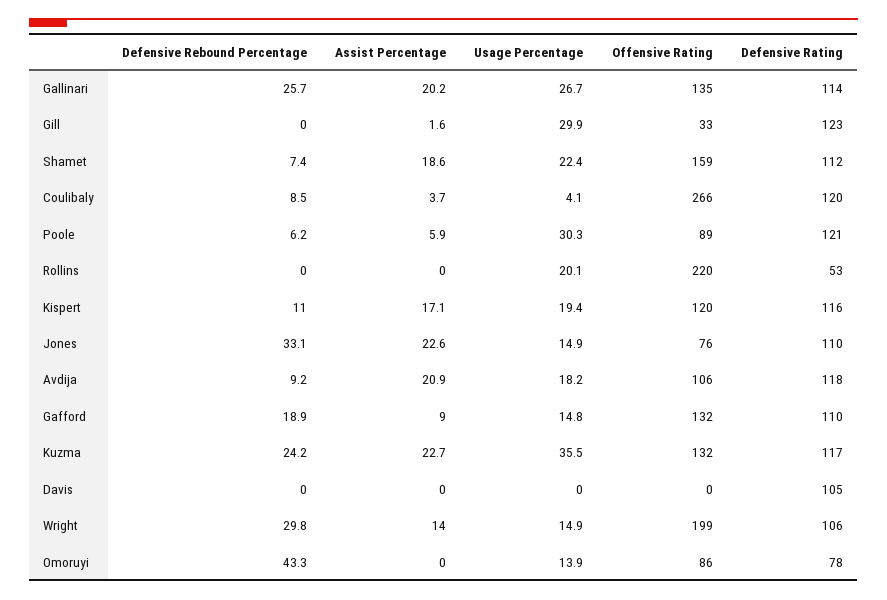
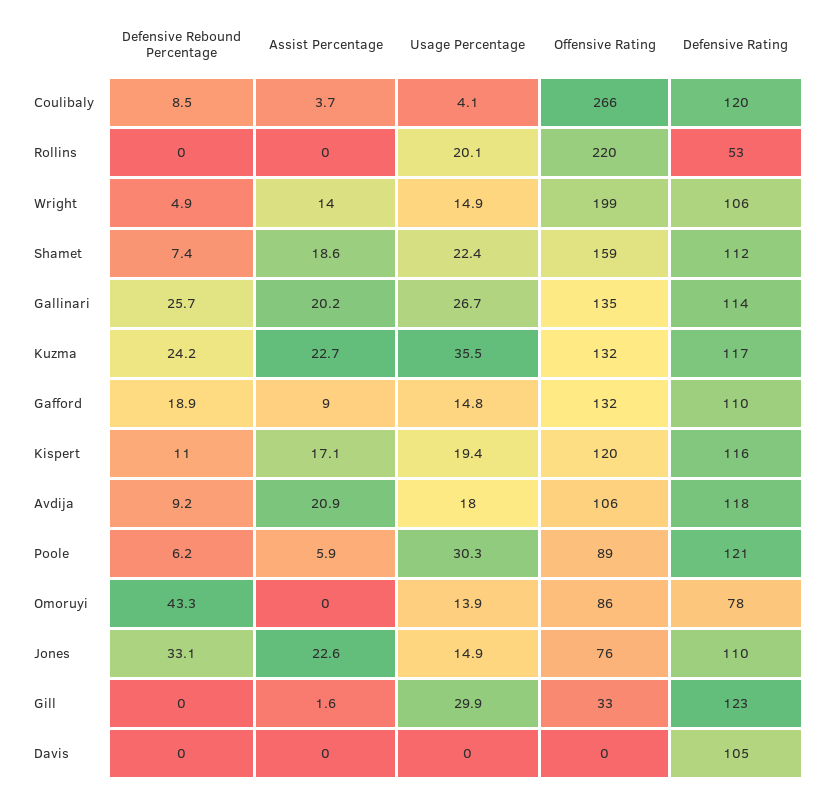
  {
    "Defensive Rebound Percentage": {
      "Gallinari": 25.7,
      "Gill": 0,
      "Shamet": 7.4,
      "Coulibaly": 8.5,
      "Poole": 6.2,
      "Rollins": 0,
      "Kispert": 11,
      "Jones": 33.1,
      "Avdija": 9.2,
      "Gafford": 18.9,
      "Kuzma": 24.2,
      "Davis": 0,
-     "Wright": 29.8,
+     "Wright": 4.9,
      "Omoruyi": 43.3
    },
    "Assist Percentage": {
      "Gallinari": 20.2,
      "Gill": 1.6,
      "Shamet": 18.6,
      "Coulibaly": 3.7,
      "Poole": 5.9,
      "Rollins": 0,
      "Kispert": 17.1,
      "Jones": 22.6,
      "Avdija": 20.9,
      "Gafford": 9,
      "Kuzma": 22.7,
      "Davis": 0,
      "Wright": 14,
      "Omoruyi": 0
    },
    "Usage Percentage": {
      "Gallinari": 26.7,
      "Gill": 29.9,
      "Shamet": 22.4,
      "Coulibaly": 4.1,
      "Poole": 30.3,
      "Rollins": 20.1,
      "Kispert": 19.4,
      "Jones": 14.9,
-     "Avdija": 18.2,
+     "Avdija": 18,
      "Gafford": 14.8,
      "Kuzma": 35.5,
      "Davis": 0,
      "Wright": 14.9,
      "Omoruyi": 13.9
    },
    "Offensive Rating": {
      "Gallinari": 135,
      "Gill": 33,
      "Shamet": 159,
      "Coulibaly": 266,
      "Poole": 89,
      "Rollins": 220,
      "Kispert": 120,
      "Jones": 76,
      "Avdija": 106,
      "Gafford": 132,
      "Kuzma": 132,
      "Davis": 0,
      "Wright": 199,
      "Omoruyi": 86
    },
    "Defensive Rating": {
      "Gallinari": 114,
      "Gill": 123,
      "Shamet": 112,
      "Coulibaly": 120,
      "Poole": 121,
      "Rollins": 53,
      "Kispert": 116,
      "Jones": 110,
      "Avdija": 118,
      "Gafford": 110,
      "Kuzma": 117,
      "Davis": 105,
      "Wright": 106,
      "Omoruyi": 78
    }
  }

